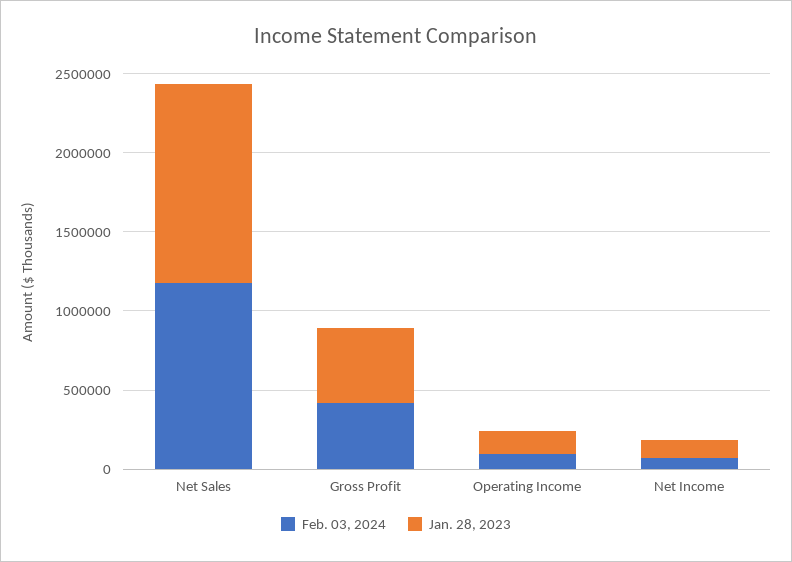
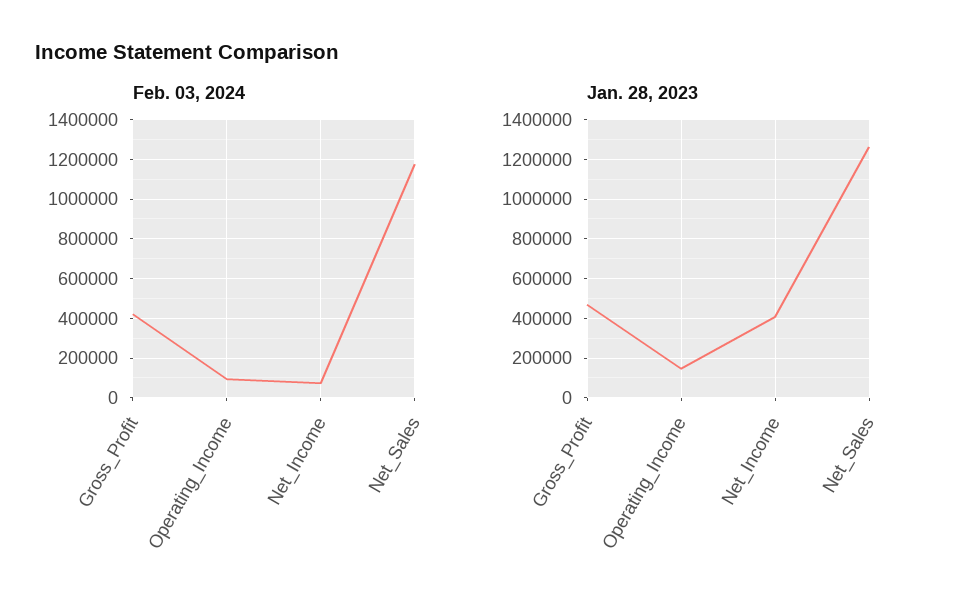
  {
    "Feb. 03, 2024": {
      "Net Sales": 1200000,
      "Gross Profit": 400000,
      "Operating Income": 100000,
      "Net Income": 50000
    },
    "Jan. 28, 2023": {
      "Net Sales": 1250000,
      "Gross Profit": 450000,
      "Operating Income": 150000,
-     "Net Income": 100000
+     "Net Income": 400000
    }
  }

